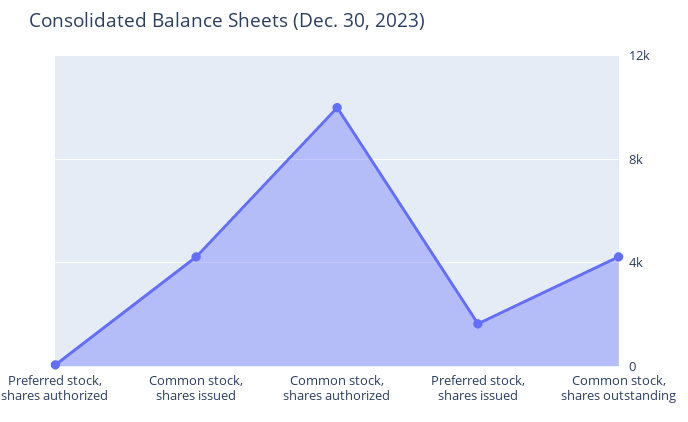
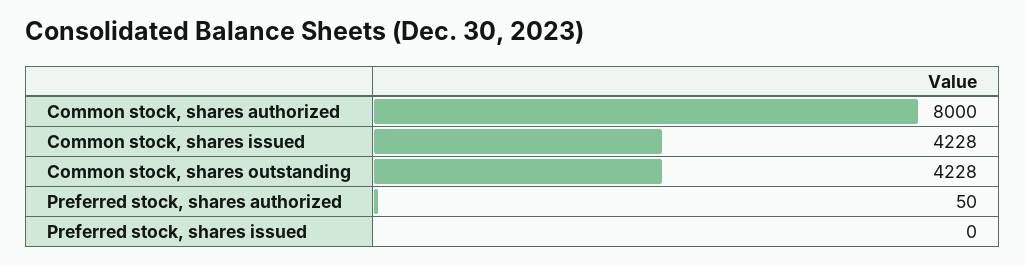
  {
    "Preferred stock, shares authorized": 50,
    "Common stock, shares issued": 4228,
-   "Common stock, shares authorized": 10000,
+   "Common stock, shares authorized": 8000,
-   "Preferred stock, shares issued": 1500,
+   "Preferred stock, shares issued": 0,
    "Common stock, shares outstanding": 4228
  }

